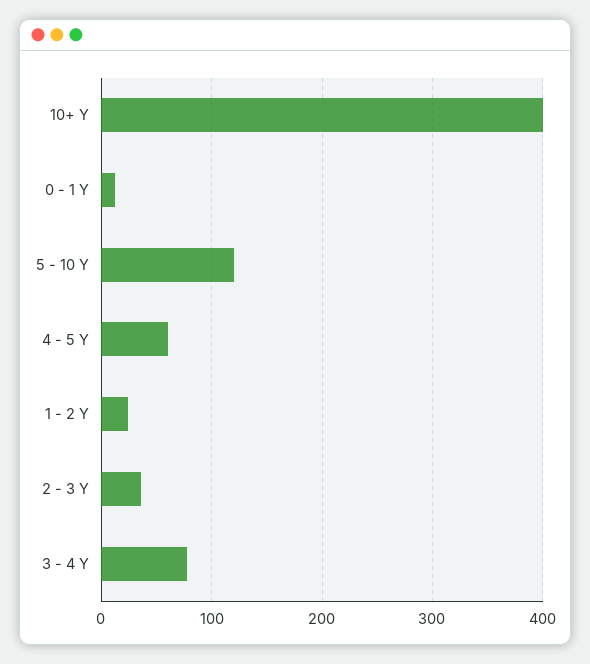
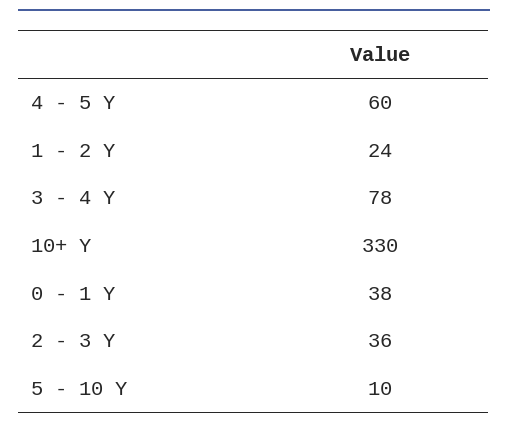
  {
-   "10+ Y": 400,
+   "10+ Y": 330,
-   "0 - 1 Y": 10,
+   "0 - 1 Y": 38,
-   "5 - 10 Y": 120,
+   "5 - 10 Y": 10,
    "4 - 5 Y": 60,
    "1 - 2 Y": 24,
    "2 - 3 Y": 36,
    "3 - 4 Y": 78
  }

